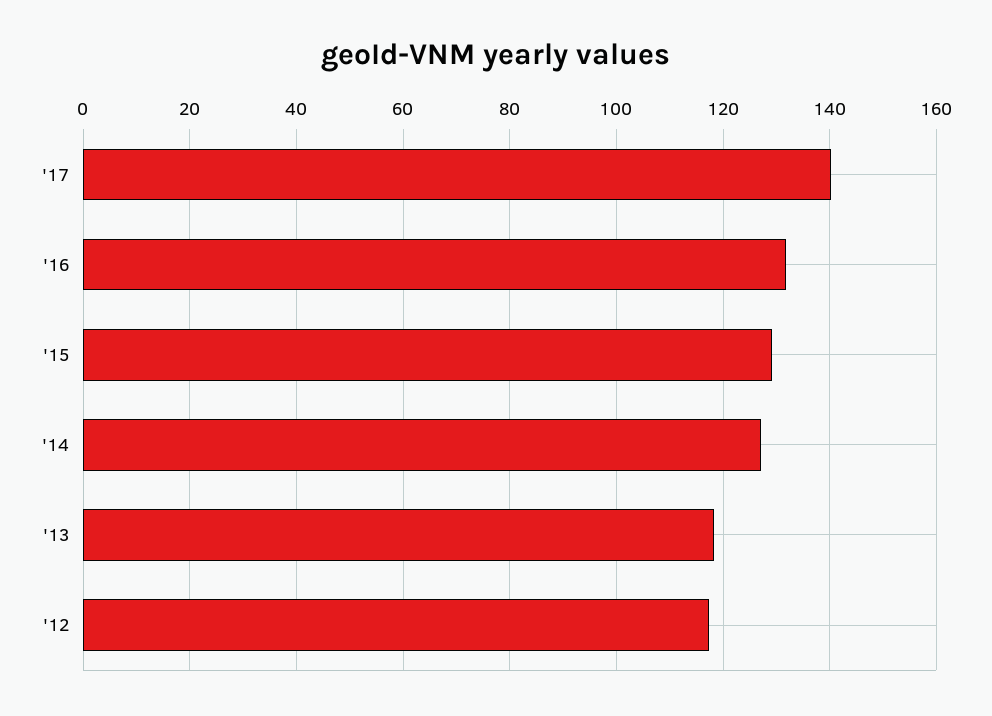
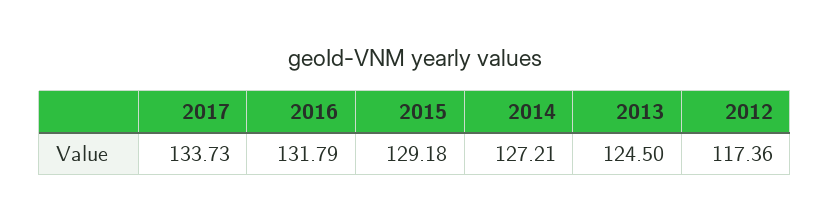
  {
-   "'17": 140,
+   "'17": 133.73,
    "'16": 131.79,
    "'15": 129.18,
    "'14": 127.21,
-   "'13": 118,
+   "'13": 124.5,
    "'12": 117.36
  }

